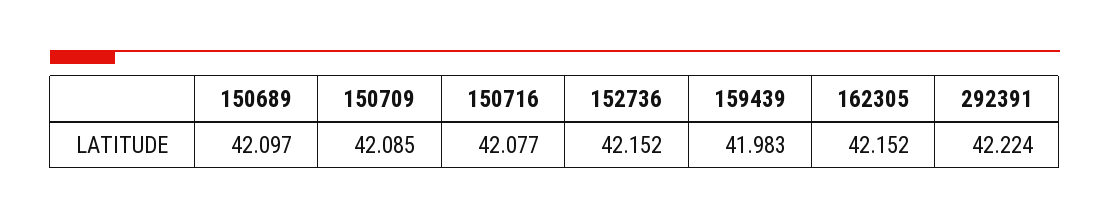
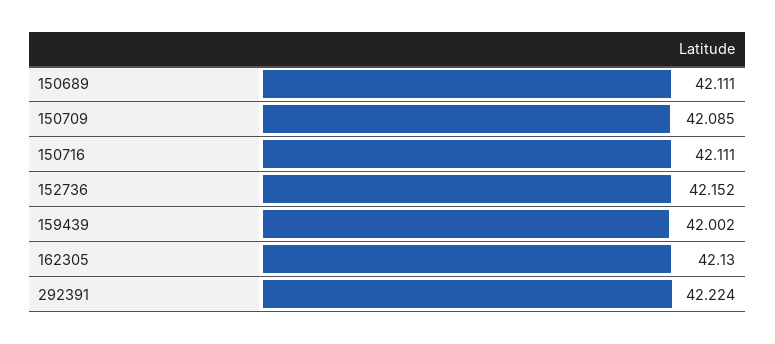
  {
-   "150689": 42.097,
+   "150689": 42.111,
    "150709": 42.085,
-   "150716": 42.077,
+   "150716": 42.111,
    "152736": 42.152,
-   "159439": 41.983,
+   "159439": 42.002,
-   "162305": 42.152,
+   "162305": 42.13,
    "292391": 42.224
  }

